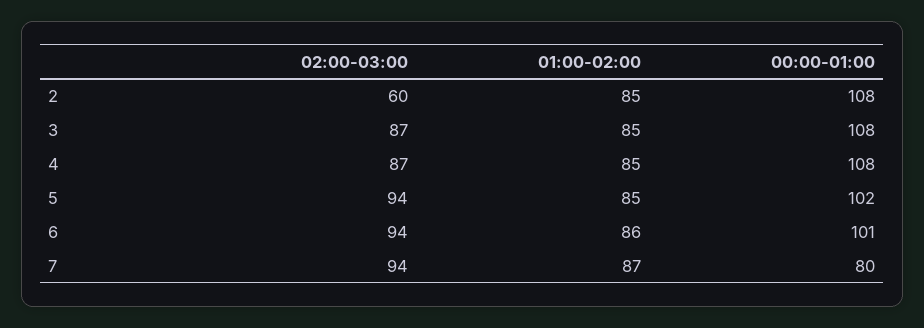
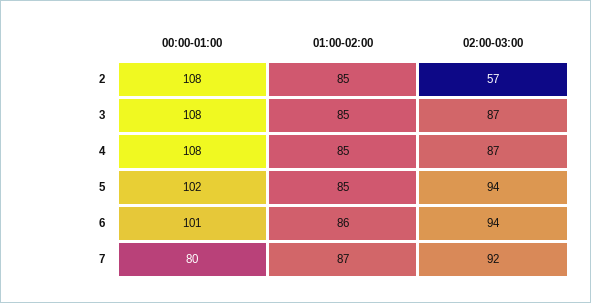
  {
    "02:00-03:00": {
-     "2": 60,
+     "2": 57,
      "3": 87,
      "4": 87,
      "5": 94,
      "6": 94,
-     "7": 94
+     "7": 92
    },
    "01:00-02:00": {
      "2": 85,
      "3": 85,
      "4": 85,
      "5": 85,
      "6": 86,
      "7": 87
    },
    "00:00-01:00": {
      "2": 108,
      "3": 108,
      "4": 108,
      "5": 102,
      "6": 101,
      "7": 80
    }
  }

